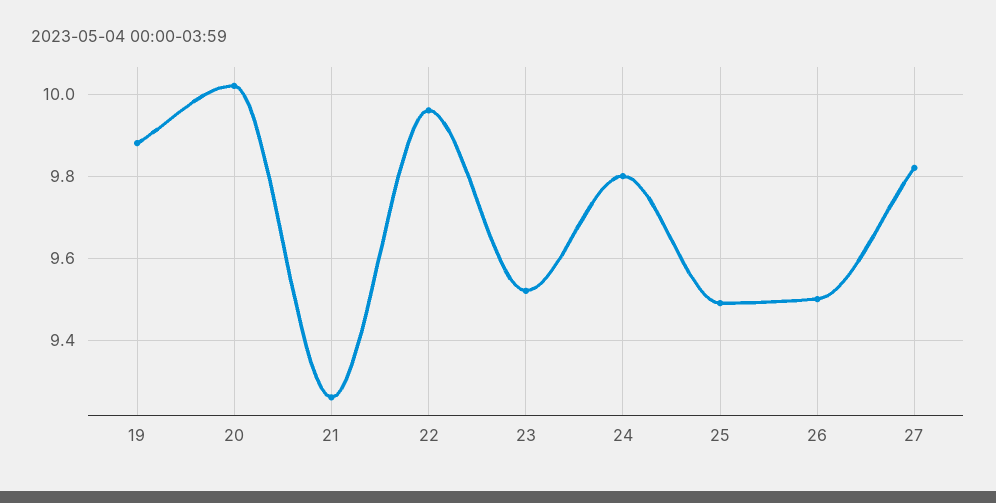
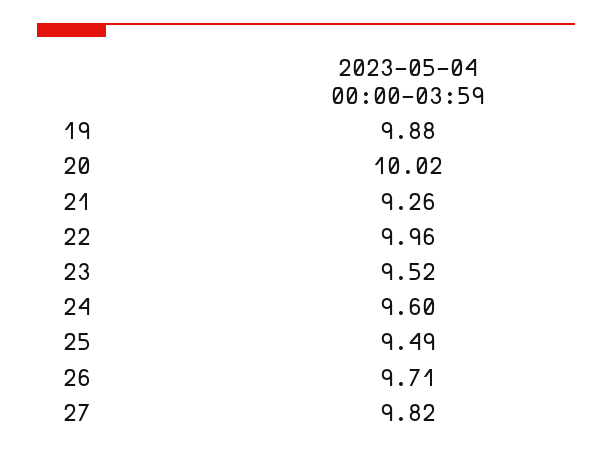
  {
    "19": 9.88,
    "20": 10.02,
    "21": 9.26,
    "22": 9.96,
    "23": 9.52,
-   "24": 9.8,
+   "24": 9.6,
    "25": 9.49,
-   "26": 9.5,
+   "26": 9.71,
    "27": 9.82
  }

